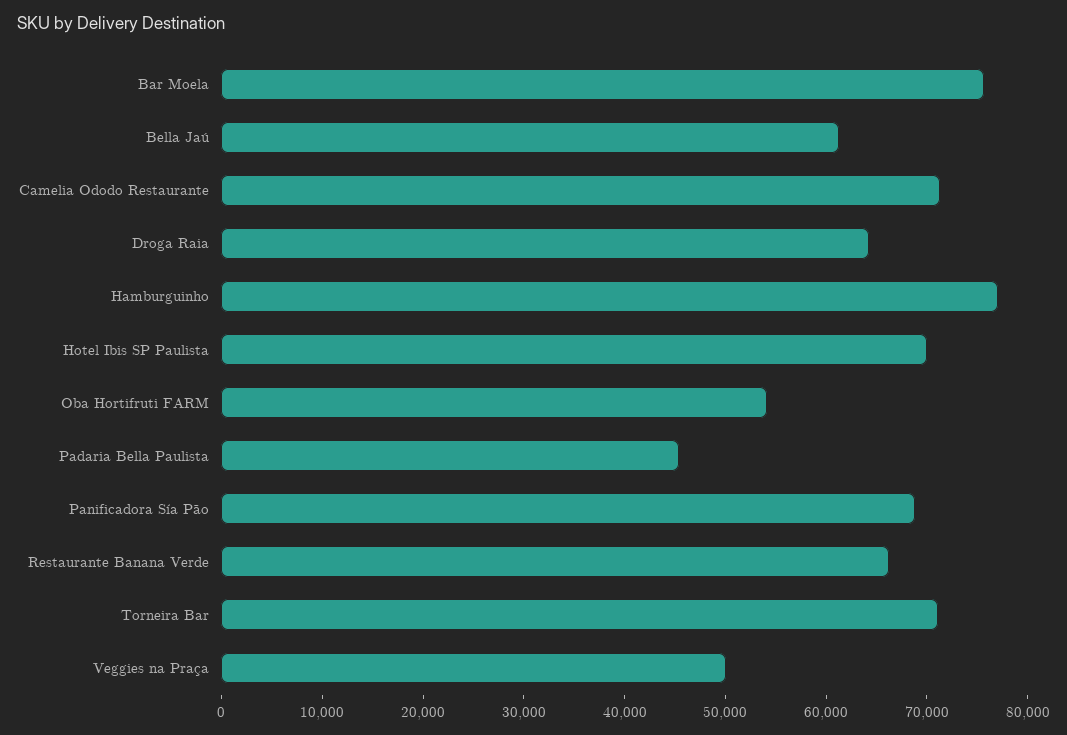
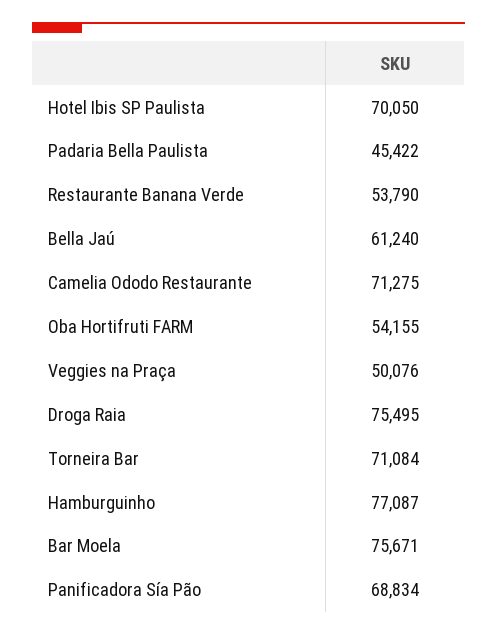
  {
    "Bar Moela": 75671,
    "Bella Jaú": 61240,
    "Camelia Ododo Restaurante": 71275,
-   "Droga Raia": 64000,
+   "Droga Raia": 75495,
    "Hamburguinho": 77087,
    "Hotel Ibis SP Paulista": 70050,
    "Oba Hortifruti FARM": 54155,
    "Padaria Bella Paulista": 45422,
    "Panificadora Sía Pão": 68834,
-   "Restaurante Banana Verde": 66000,
+   "Restaurante Banana Verde": 53790,
    "Torneira Bar": 71084,
    "Veggies na Praça": 50076
  }

